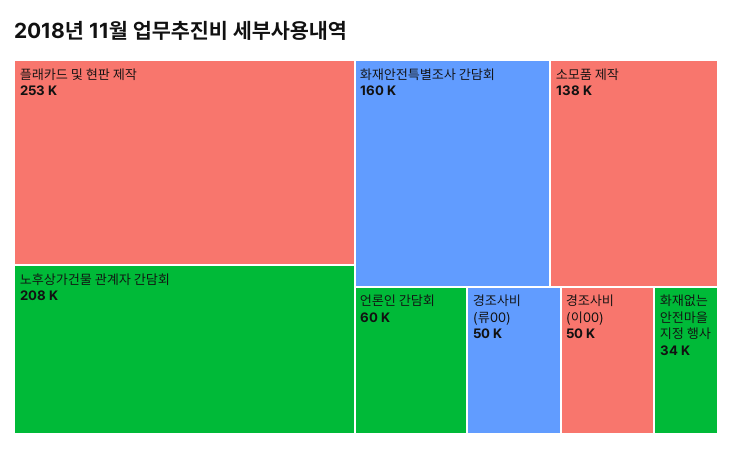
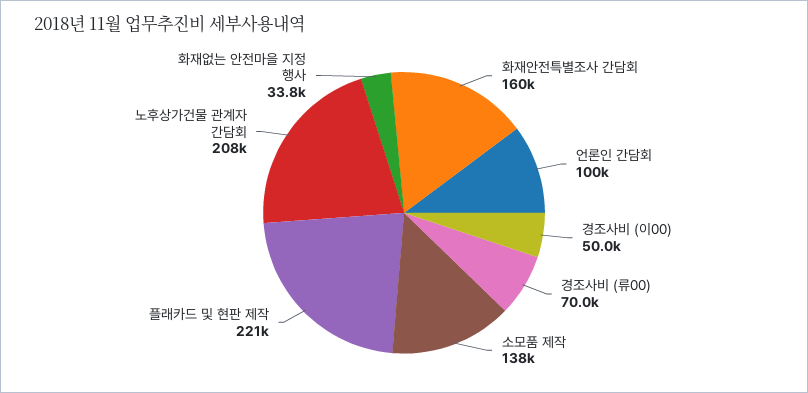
  {
-   "플래카드 및 현판 제작": 253000,
+   "플래카드 및 현판 제작": 221000,
    "노후상가건물 관계자 간담회": 208000,
    "화재안전특별조사 간담회": 160000,
    "소모품 제작": 138000,
-   "언론인 간담회": 60000,
+   "언론인 간담회": 100000,
-   "경조사비 (류00)": 50000,
+   "경조사비 (류00)": 70000,
    "경조사비 (이00)": 50000,
    "화재없는 안전마을 지정 행사": 33800
  }

